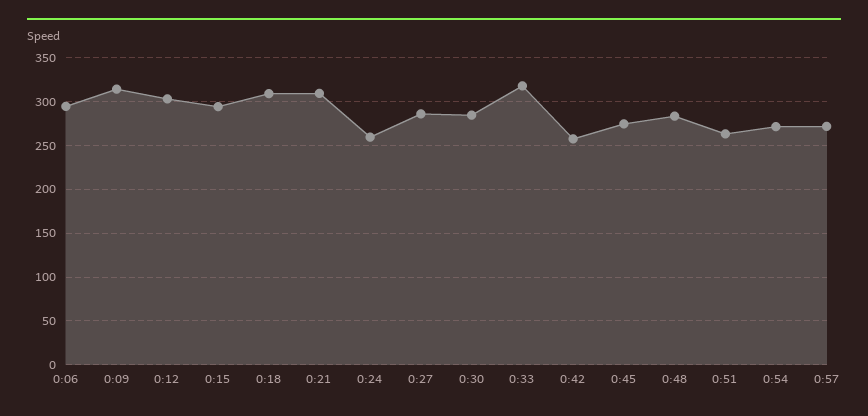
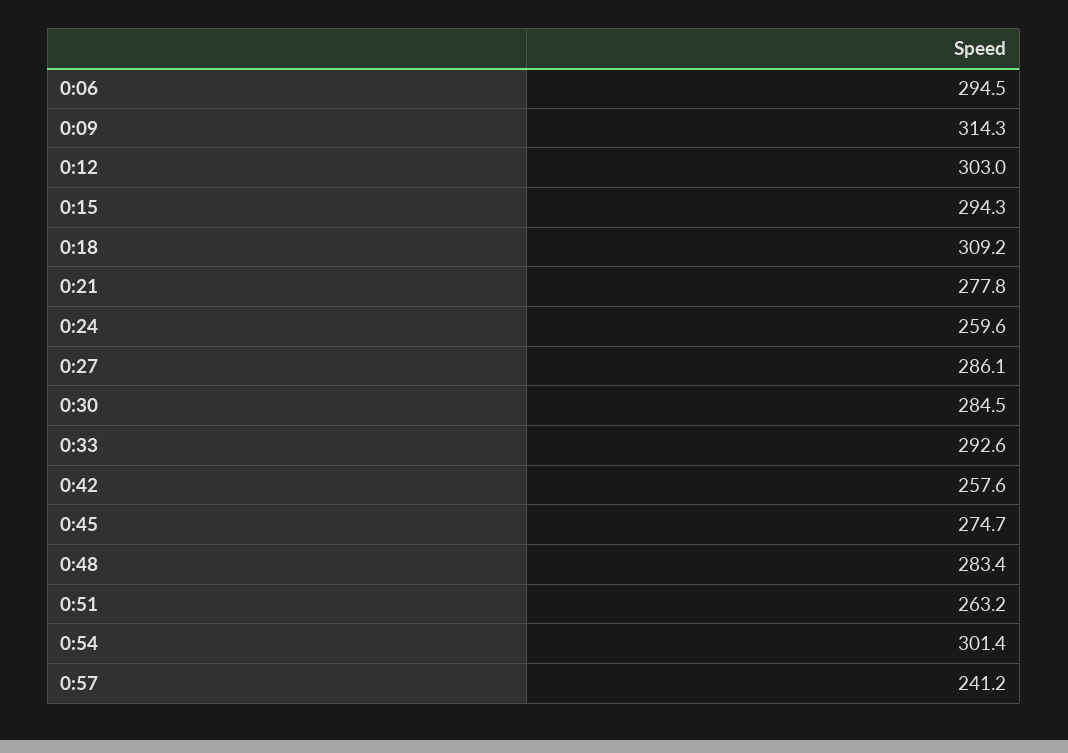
  {
    "0:06": 294.5,
    "0:09": 314.3,
    "0:12": 303,
    "0:15": 294.3,
    "0:18": 309.2,
-   "0:21": 310,
+   "0:21": 277.8,
    "0:24": 259.6,
    "0:27": 286.1,
    "0:30": 284.5,
-   "0:33": 320,
+   "0:33": 292.6,
    "0:42": 257.6,
    "0:45": 274.7,
    "0:48": 283.4,
    "0:51": 263.2,
-   "0:54": 270,
+   "0:54": 301.4,
-   "0:57": 270
+   "0:57": 241.2
  }

